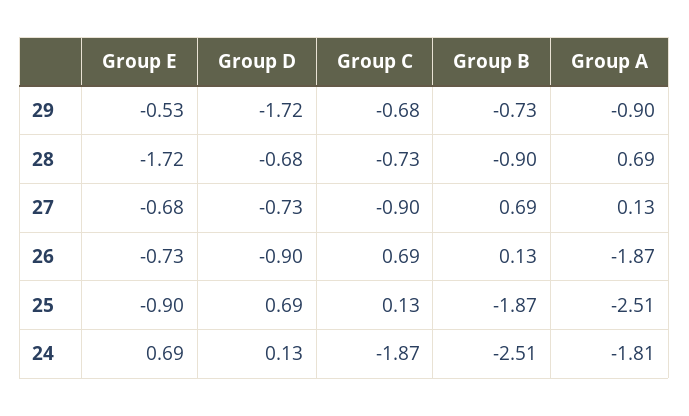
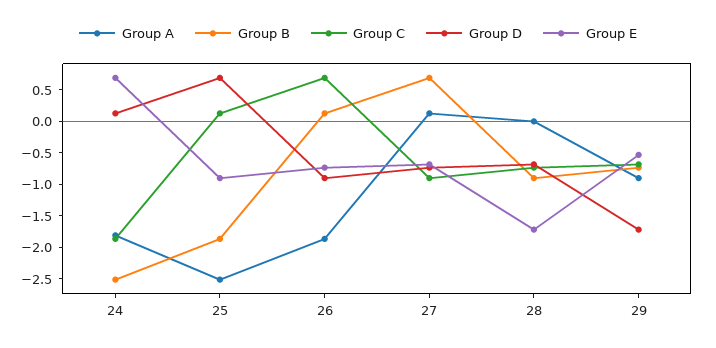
  {
    "Group E": {
      "29": -0.53,
      "28": -1.72,
      "27": -0.68,
      "26": -0.73,
      "25": -0.9,
      "24": 0.69
    },
    "Group D": {
      "29": -1.72,
      "28": -0.68,
      "27": -0.73,
      "26": -0.9,
      "25": 0.69,
      "24": 0.13
    },
    "Group C": {
      "29": -0.68,
      "28": -0.73,
      "27": -0.9,
      "26": 0.69,
      "25": 0.13,
      "24": -1.87
    },
    "Group B": {
      "29": -0.73,
      "28": -0.9,
      "27": 0.69,
      "26": 0.13,
      "25": -1.87,
      "24": -2.51
    },
    "Group A": {
      "29": -0.9,
-     "28": 0.69,
+     "28": 0,
      "27": 0.13,
      "26": -1.87,
      "25": -2.51,
      "24": -1.81
    }
  }

